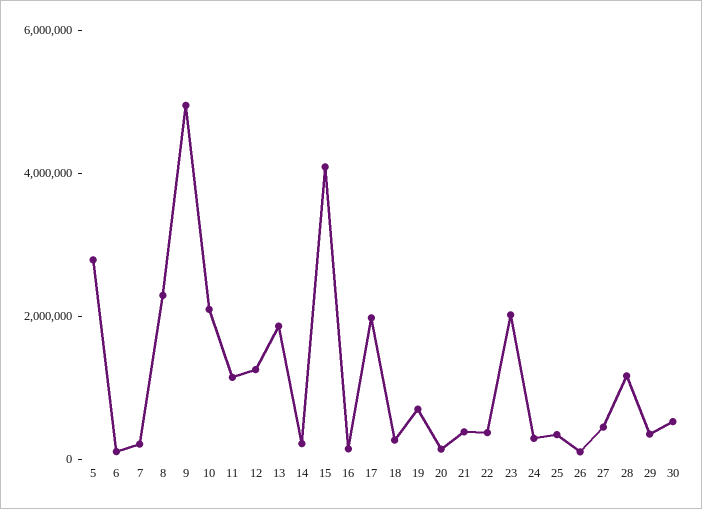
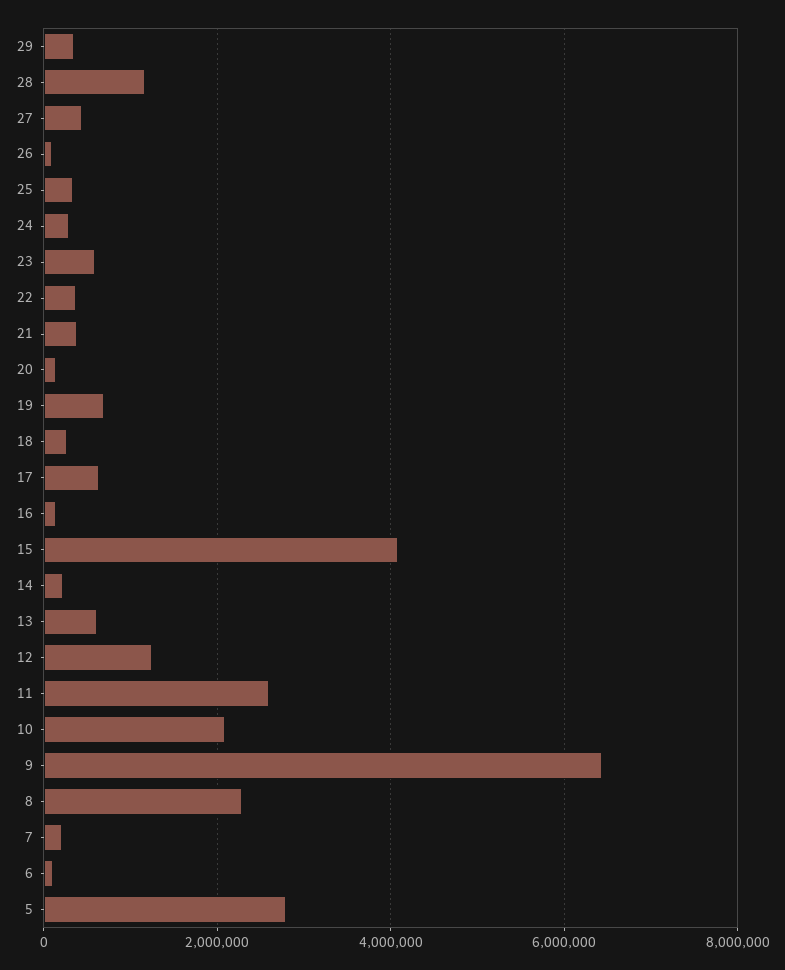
  {
    "5": 2800000,
    "6": 200000,
    "7": 200000,
    "8": 2200000,
-   "9": 5000000,
+   "9": 6400000,
    "10": 2000000,
-   "11": 1000000,
+   "11": 2600000,
    "12": 1200000,
-   "13": 2000000,
+   "13": 600000,
    "14": 200000,
    "15": 4000000,
    "16": 200000,
-   "17": 2000000,
+   "17": 600000,
    "18": 200000,
    "19": 600000,
    "20": 200000,
    "21": 400000,
    "22": 400000,
-   "23": 2000000,
+   "23": 600000,
    "24": 200000,
    "25": 400000,
    "26": 200000,
    "27": 400000,
    "28": 1200000,
-   "29": 400000,
+   "29": 400000
-   "30": 500000
  }

